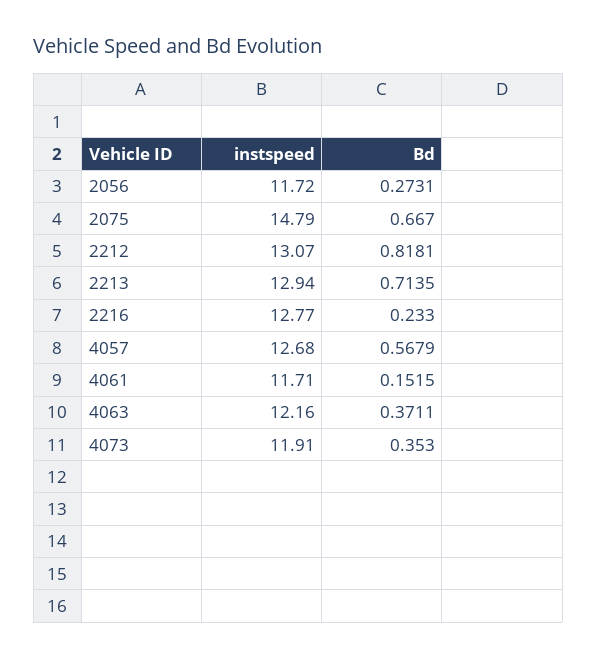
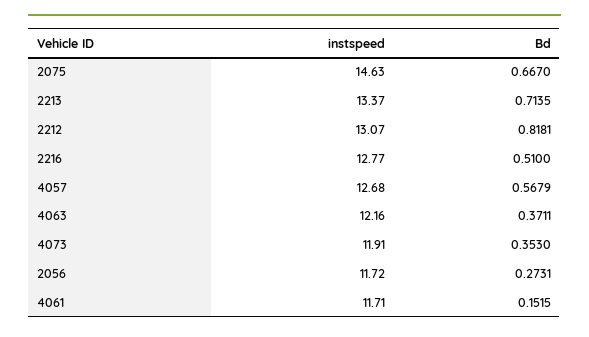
  {
    "instspeed": {
      "2056": 11.72,
-     "2075": 14.79,
+     "2075": 14.63,
      "2212": 13.07,
-     "2213": 12.94,
+     "2213": 13.37,
      "2216": 12.77,
      "4057": 12.68,
      "4061": 11.71,
      "4063": 12.16,
      "4073": 11.91
    },
    "Bd": {
      "2056": 0.2731,
      "2075": 0.667,
      "2212": 0.8181,
      "2213": 0.7135,
-     "2216": 0.233,
+     "2216": 0.51,
      "4057": 0.5679,
      "4061": 0.1515,
      "4063": 0.3711,
      "4073": 0.353
    }
  }

